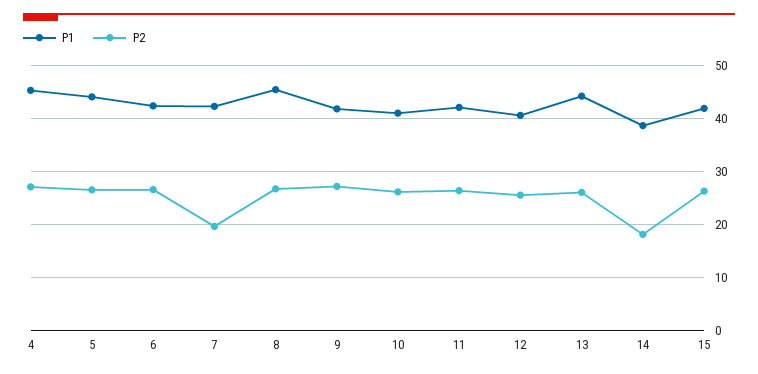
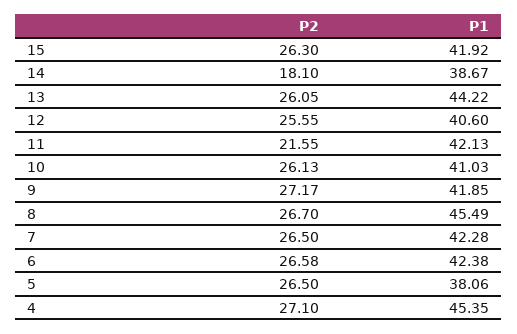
  {
    "P1": {
      "4": 45.35,
-     "5": 44,
+     "5": 38.06,
      "6": 42.38,
      "7": 42.28,
      "8": 45.49,
      "9": 41.85,
      "10": 41.03,
      "11": 42.13,
      "12": 40.6,
      "13": 44.22,
      "14": 38.67,
      "15": 41.92
    },
    "P2": {
      "4": 27.1,
      "5": 26.5,
      "6": 26.58,
-     "7": 20,
+     "7": 26.5,
      "8": 26.7,
      "9": 27.17,
      "10": 26.13,
-     "11": 26,
+     "11": 21.55,
      "12": 25.55,
      "13": 26.05,
      "14": 18.1,
      "15": 26.3
    }
  }

